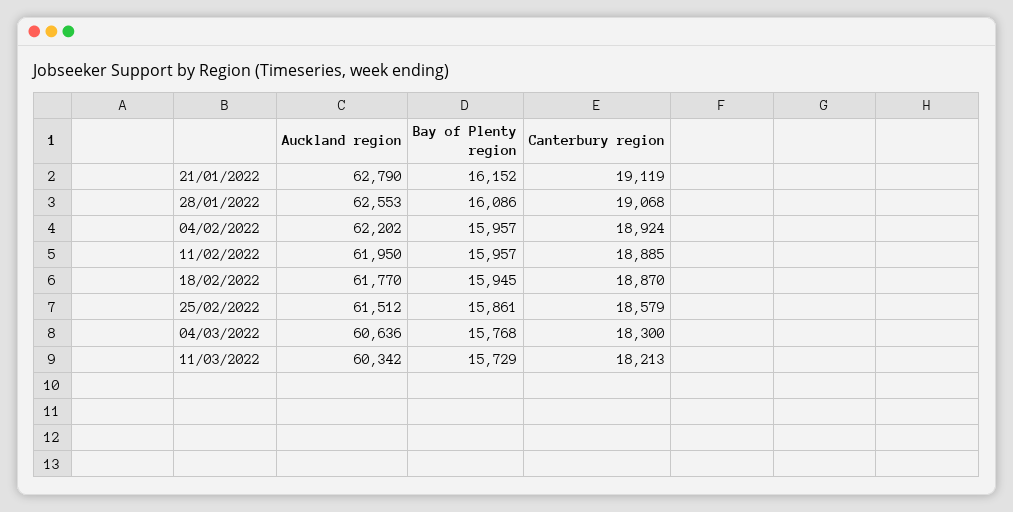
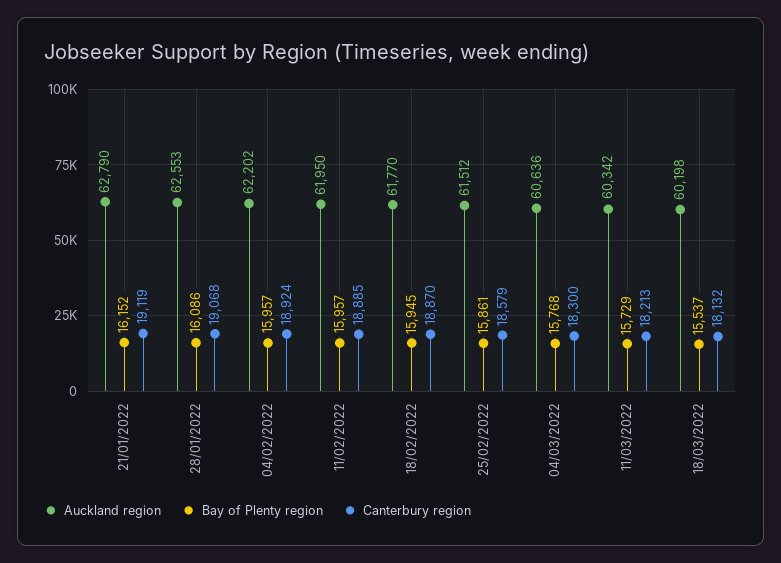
  {
    "Auckland region": {
      "21/01/2022": 62790,
      "28/01/2022": 62553,
      "04/02/2022": 62202,
      "11/02/2022": 61950,
      "18/02/2022": 61770,
      "25/02/2022": 61512,
      "04/03/2022": 60636,
-     "11/03/2022": 60342
+     "11/03/2022": 60342,
+     "18/03/2022": 60198
    },
    "Bay of Plenty region": {
      "21/01/2022": 16152,
      "28/01/2022": 16086,
      "04/02/2022": 15957,
      "11/02/2022": 15957,
      "18/02/2022": 15945,
      "25/02/2022": 15861,
      "04/03/2022": 15768,
-     "11/03/2022": 15729
+     "11/03/2022": 15729,
+     "18/03/2022": 15537
    },
    "Canterbury region": {
      "21/01/2022": 19119,
      "28/01/2022": 19068,
      "04/02/2022": 18924,
      "11/02/2022": 18885,
      "18/02/2022": 18870,
      "25/02/2022": 18579,
      "04/03/2022": 18300,
-     "11/03/2022": 18213
+     "11/03/2022": 18213,
+     "18/03/2022": 18132
    }
  }

